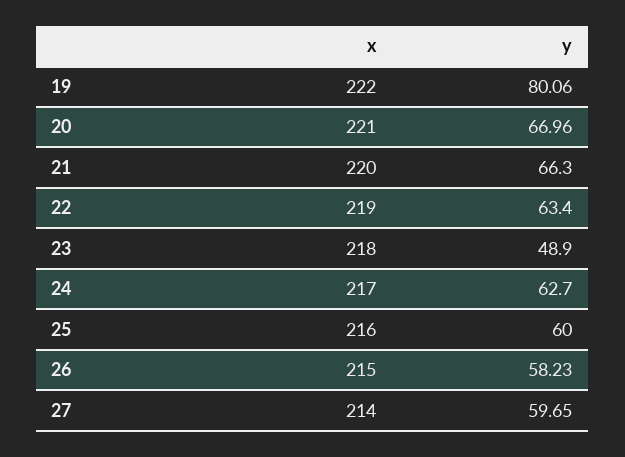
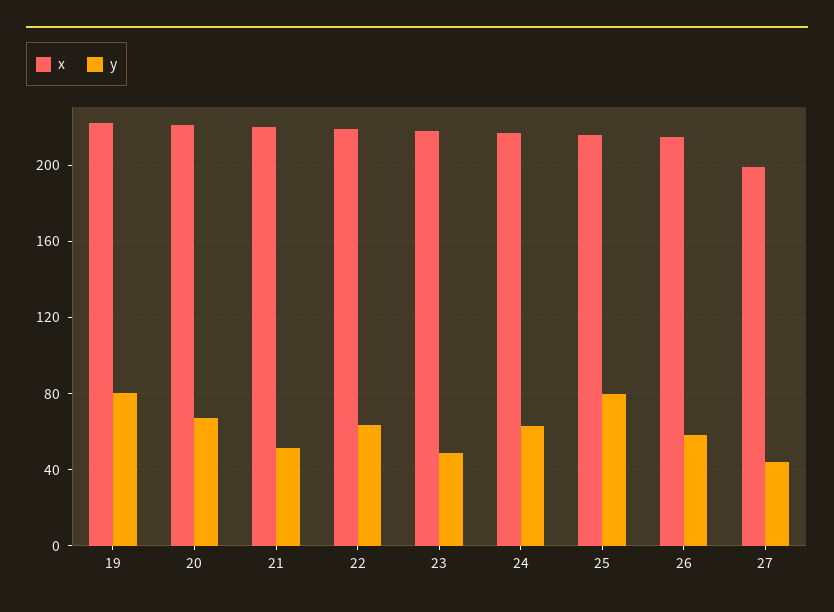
  {
    "x": {
      "19": 222,
      "20": 221,
      "21": 220,
      "22": 219,
      "23": 218,
      "24": 217,
      "25": 216,
      "26": 215,
-     "27": 214
+     "27": 200
    },
    "y": {
      "19": 80.06,
      "20": 66.96,
-     "21": 66.3,
+     "21": 50,
      "22": 63.4,
      "23": 48.9,
      "24": 62.7,
-     "25": 60,
+     "25": 80,
      "26": 58.23,
-     "27": 59.65
+     "27": 45
    }
  }

